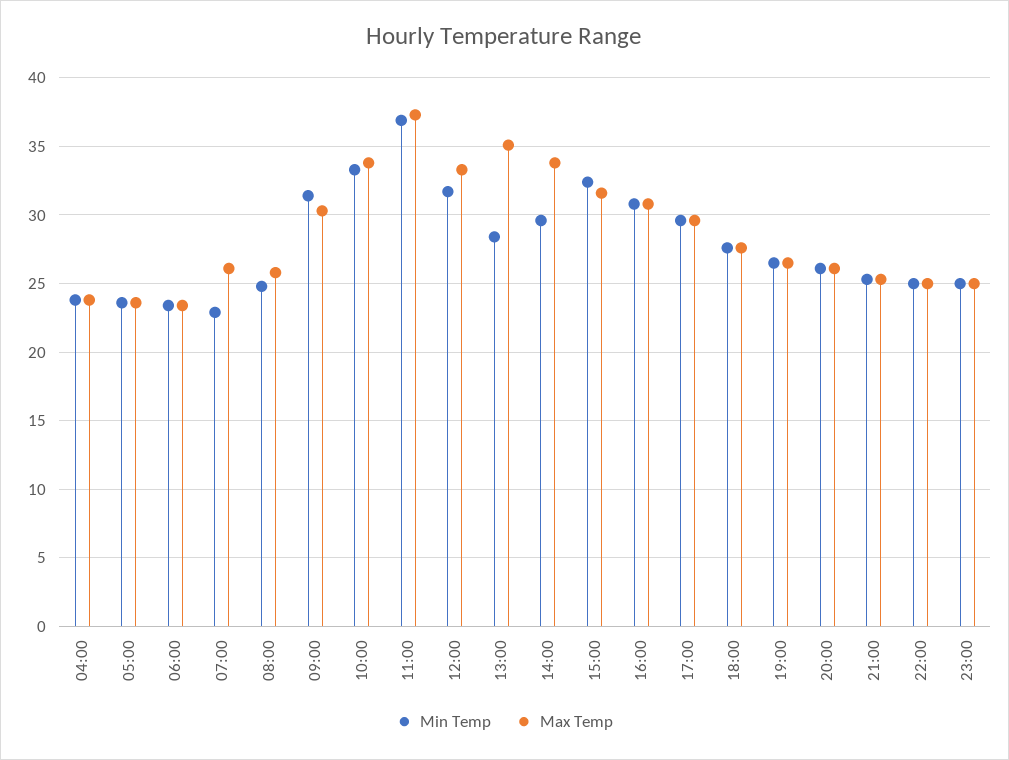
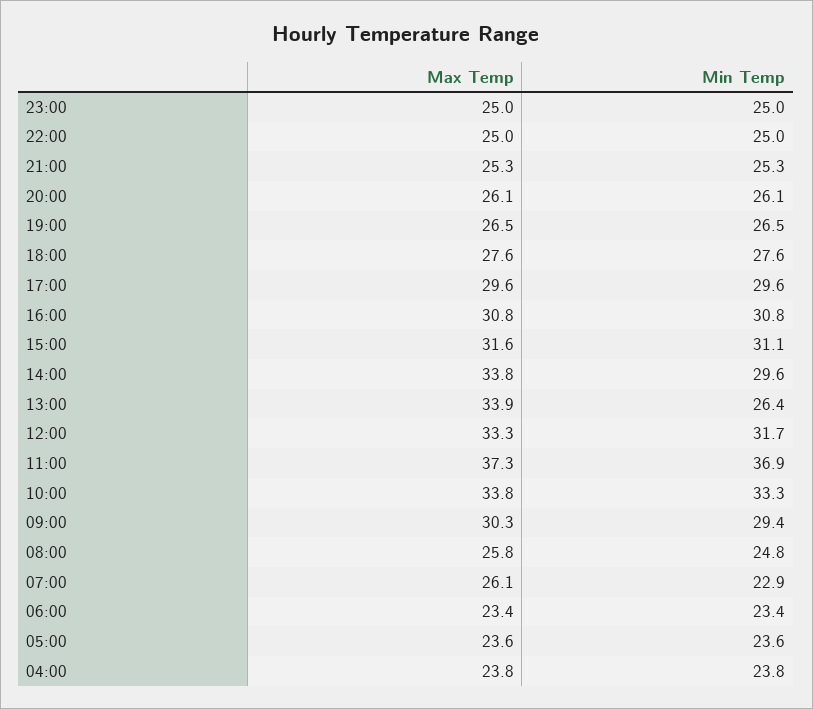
  {
    "Min Temp": {
      "04:00": 23.8,
      "05:00": 23.6,
      "06:00": 23.4,
      "07:00": 22.9,
      "08:00": 24.8,
-     "09:00": 31.5,
+     "09:00": 29.4,
      "10:00": 33.3,
      "11:00": 36.9,
      "12:00": 31.7,
-     "13:00": 28.5,
+     "13:00": 26.4,
      "14:00": 29.6,
-     "15:00": 32.5,
+     "15:00": 31.1,
      "16:00": 30.8,
      "17:00": 29.6,
      "18:00": 27.6,
      "19:00": 26.5,
      "20:00": 26.1,
      "21:00": 25.3,
      "22:00": 25,
      "23:00": 25
    },
    "Max Temp": {
      "04:00": 23.8,
      "05:00": 23.6,
      "06:00": 23.4,
      "07:00": 26.1,
      "08:00": 25.8,
      "09:00": 30.3,
      "10:00": 33.8,
      "11:00": 37.3,
      "12:00": 33.3,
-     "13:00": 35,
+     "13:00": 33.9,
      "14:00": 33.8,
      "15:00": 31.6,
      "16:00": 30.8,
      "17:00": 29.6,
      "18:00": 27.6,
      "19:00": 26.5,
      "20:00": 26.1,
      "21:00": 25.3,
      "22:00": 25,
      "23:00": 25
    }
  }

